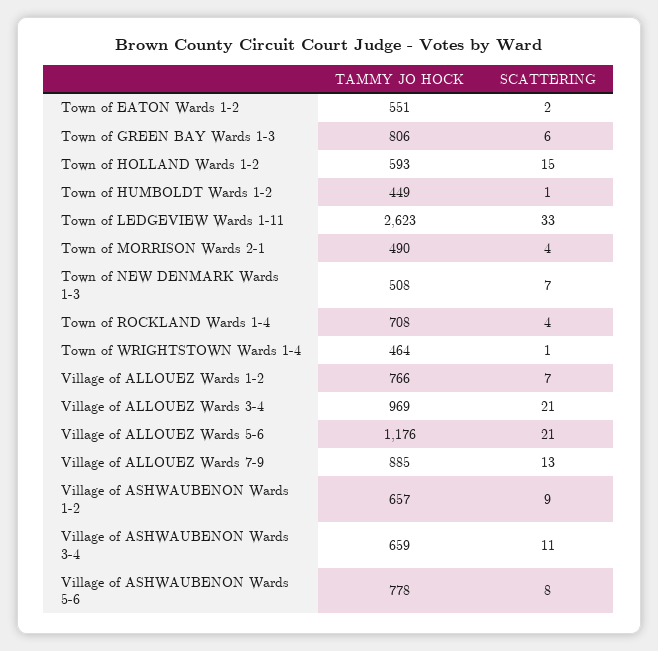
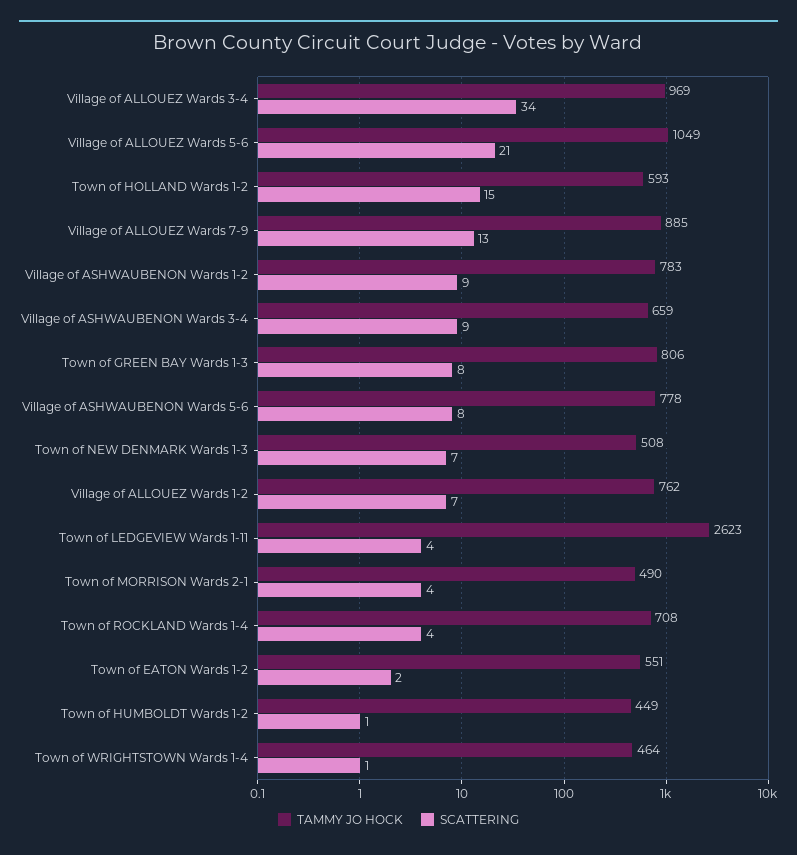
  {
    "TAMMY JO HOCK": {
      "Town of EATON Wards 1-2": 551,
      "Town of GREEN BAY Wards 1-3": 806,
      "Town of HOLLAND Wards 1-2": 593,
      "Town of HUMBOLDT Wards 1-2": 449,
      "Town of LEDGEVIEW Wards 1-11": 2623,
      "Town of MORRISON Wards 2-1": 490,
      "Town of NEW DENMARK Wards 1-3": 508,
      "Town of ROCKLAND Wards 1-4": 708,
      "Town of WRIGHTSTOWN Wards 1-4": 464,
-     "Village of ALLOUEZ Wards 1-2": 766,
+     "Village of ALLOUEZ Wards 1-2": 762,
      "Village of ALLOUEZ Wards 3-4": 969,
-     "Village of ALLOUEZ Wards 5-6": 1176,
+     "Village of ALLOUEZ Wards 5-6": 1049,
      "Village of ALLOUEZ Wards 7-9": 885,
-     "Village of ASHWAUBENON Wards 1-2": 657,
+     "Village of ASHWAUBENON Wards 1-2": 783,
      "Village of ASHWAUBENON Wards 3-4": 659,
      "Village of ASHWAUBENON Wards 5-6": 778
    },
    "SCATTERING": {
      "Town of EATON Wards 1-2": 2,
-     "Town of GREEN BAY Wards 1-3": 6,
+     "Town of GREEN BAY Wards 1-3": 8,
      "Town of HOLLAND Wards 1-2": 15,
      "Town of HUMBOLDT Wards 1-2": 1,
-     "Town of LEDGEVIEW Wards 1-11": 33,
+     "Town of LEDGEVIEW Wards 1-11": 4,
      "Town of MORRISON Wards 2-1": 4,
      "Town of NEW DENMARK Wards 1-3": 7,
      "Town of ROCKLAND Wards 1-4": 4,
      "Town of WRIGHTSTOWN Wards 1-4": 1,
      "Village of ALLOUEZ Wards 1-2": 7,
-     "Village of ALLOUEZ Wards 3-4": 21,
+     "Village of ALLOUEZ Wards 3-4": 34,
      "Village of ALLOUEZ Wards 5-6": 21,
      "Village of ALLOUEZ Wards 7-9": 13,
      "Village of ASHWAUBENON Wards 1-2": 9,
-     "Village of ASHWAUBENON Wards 3-4": 11,
+     "Village of ASHWAUBENON Wards 3-4": 9,
      "Village of ASHWAUBENON Wards 5-6": 8
    }
  }

